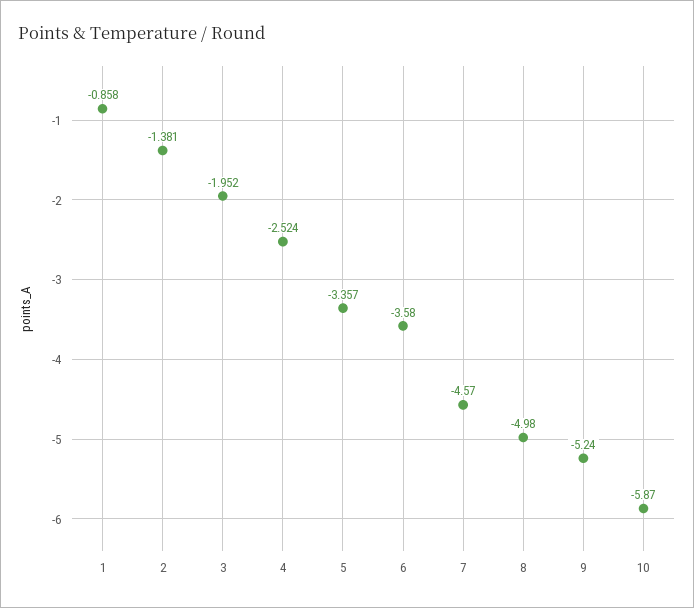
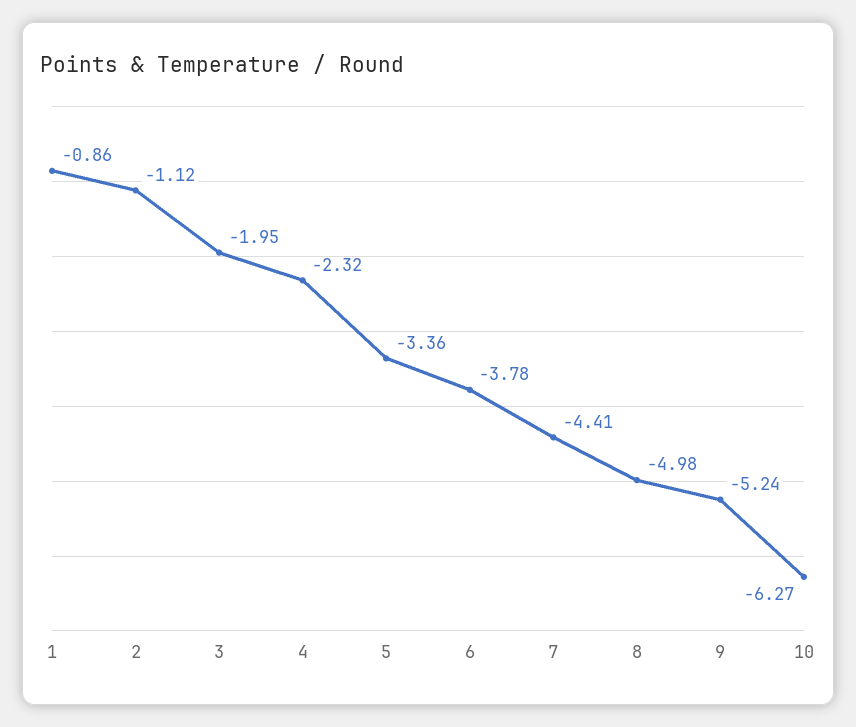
  {
    "1": -0.858,
-   "2": -1.381,
+   "2": -1.12,
    "3": -1.952,
-   "4": -2.524,
+   "4": -2.32,
    "5": -3.357,
-   "6": -3.58,
+   "6": -3.78,
-   "7": -4.57,
+   "7": -4.41,
    "8": -4.98,
    "9": -5.24,
-   "10": -5.87
+   "10": -6.27
  }

